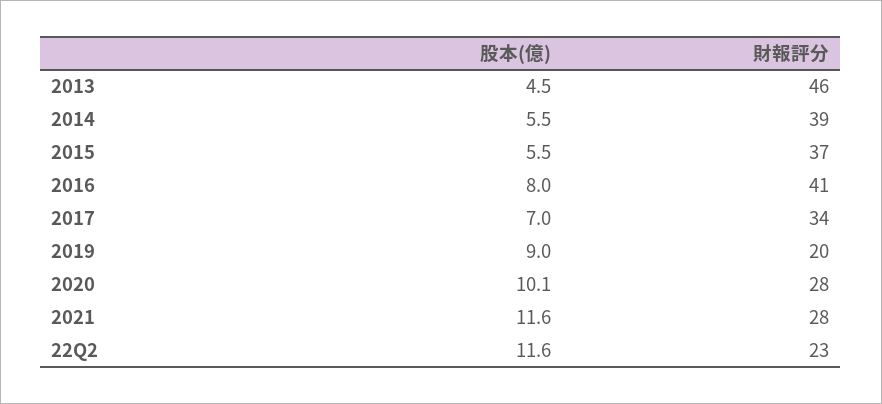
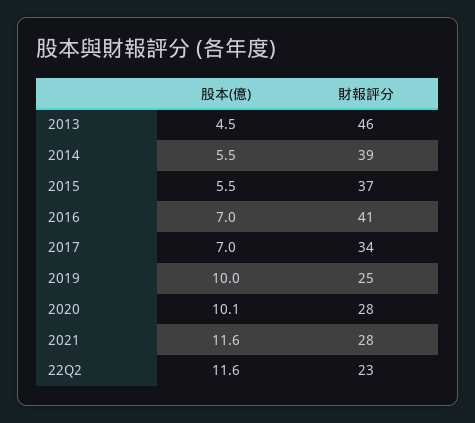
  {
    "股本(億)": {
      "2013": 4.5,
      "2014": 5.5,
      "2015": 5.5,
-     "2016": 8,
+     "2016": 7,
      "2017": 7,
-     "2019": 9,
+     "2019": 10,
      "2020": 10.1,
      "2021": 11.6,
      "22Q2": 11.6
    },
    "財報評分": {
      "2013": 46,
      "2014": 39,
      "2015": 37,
      "2016": 41,
      "2017": 34,
-     "2019": 20,
+     "2019": 25,
      "2020": 28,
      "2021": 28,
      "22Q2": 23
    }
  }

